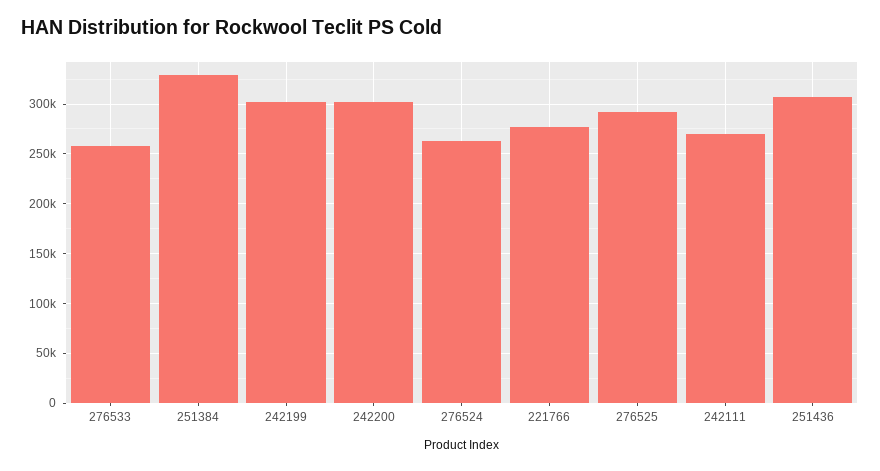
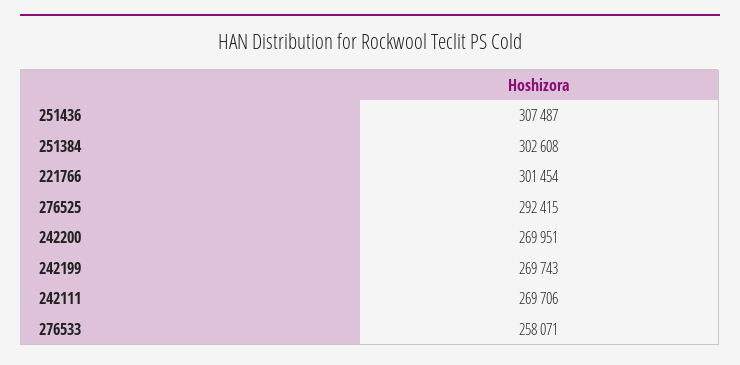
  {
    "276533": 258071,
-   "251384": 330000,
+   "251384": 302608,
-   "242199": 300000,
+   "242199": 269743,
-   "242200": 300000,
+   "242200": 269951,
-   "276524": 260000,
-   "221766": 280000,
+   "221766": 301454,
    "276525": 292415,
    "242111": 269706,
    "251436": 307487
  }

